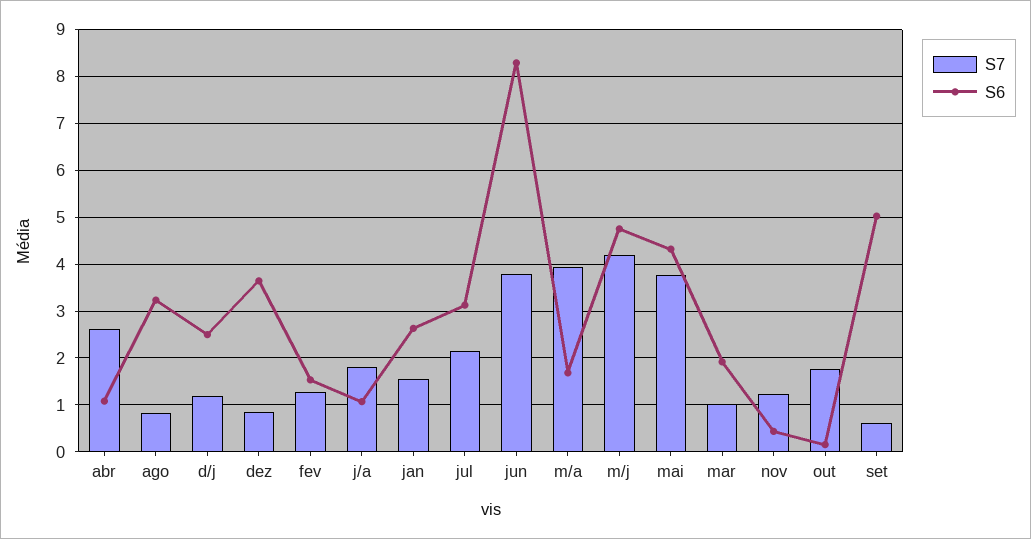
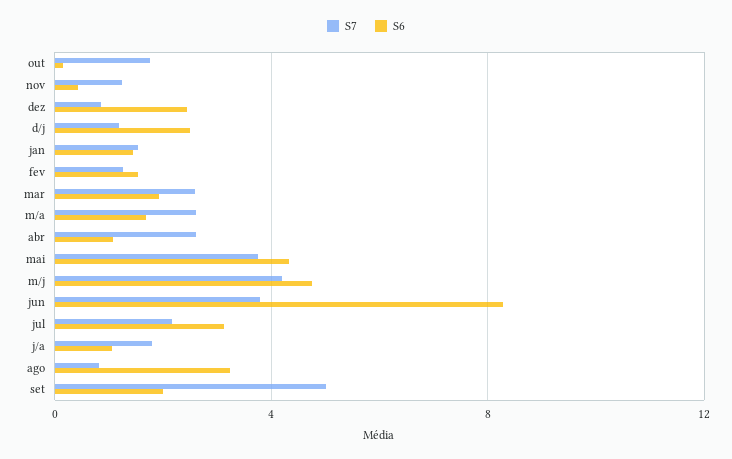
  {
    "S7": {
      "abr": 2.6,
      "ago": 0.8,
      "d/j": 1.2,
      "dez": 0.8,
      "fev": 1.2,
      "j/a": 1.8,
      "jan": 1.6,
      "jul": 2.2,
      "jun": 3.8,
-     "m/a": 4,
+     "m/a": 2.5,
      "m/j": 4.2,
      "mai": 3.8,
-     "mar": 1,
+     "mar": 2.5,
      "nov": 1.2,
      "out": 1.8,
-     "set": 0.6
+     "set": 5
    },
    "S6": {
      "abr": 1,
      "ago": 3.2,
      "d/j": 2.4,
-     "dez": 3.6,
+     "dez": 2.5,
      "fev": 1.6,
      "j/a": 1,
-     "jan": 2.6,
+     "jan": 1.5,
      "jul": 3.2,
      "jun": 8.2,
      "m/a": 1.6,
      "m/j": 4.8,
      "mai": 4.4,
      "mar": 2,
      "nov": 0.4,
      "out": 0.2,
-     "set": 5
+     "set": 2
    }
  }

